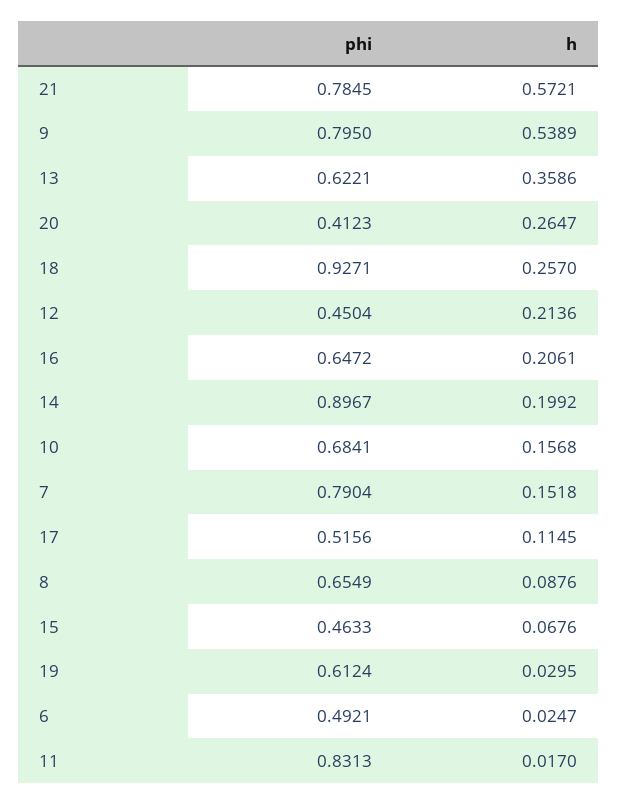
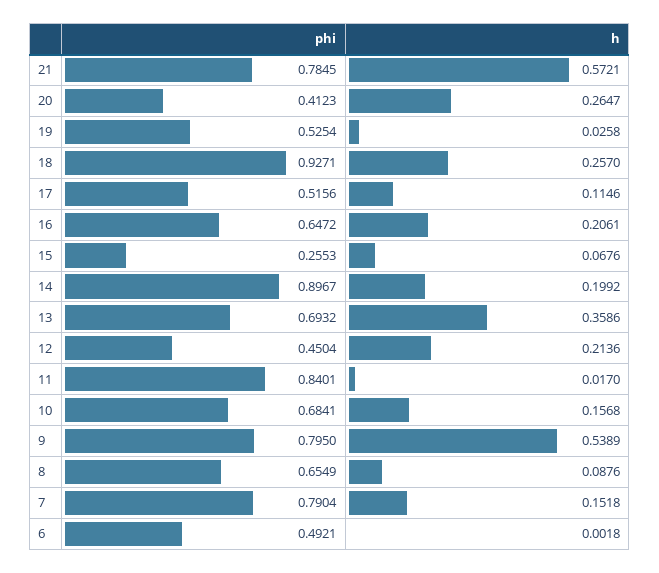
  {
    "phi": {
      "21": 0.7845,
      "9": 0.795,
-     "13": 0.6221,
+     "13": 0.6932,
      "20": 0.4123,
      "18": 0.9271,
      "12": 0.4504,
      "16": 0.6472,
      "14": 0.8967,
      "10": 0.6841,
      "7": 0.7904,
      "17": 0.5156,
      "8": 0.6549,
-     "15": 0.4633,
+     "15": 0.2553,
-     "19": 0.6124,
+     "19": 0.5254,
      "6": 0.4921,
-     "11": 0.8313
+     "11": 0.8401
    },
    "h": {
      "21": 0.5721,
      "9": 0.5389,
      "13": 0.3586,
      "20": 0.2647,
      "18": 0.257,
      "12": 0.2136,
      "16": 0.2061,
      "14": 0.1992,
      "10": 0.1568,
      "7": 0.1518,
-     "17": 0.1145,
+     "17": 0.1146,
      "8": 0.0876,
      "15": 0.0676,
-     "19": 0.0295,
+     "19": 0.0258,
-     "6": 0.0247,
+     "6": 0.0018,
      "11": 0.017
    }
  }

